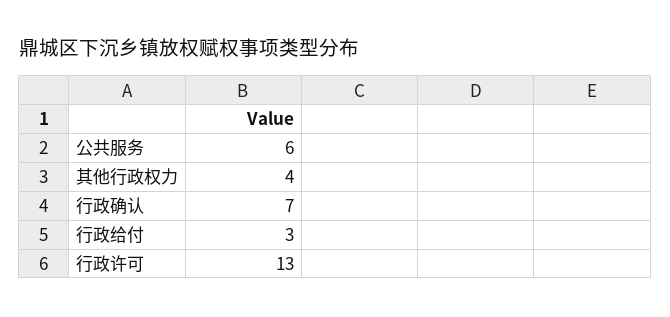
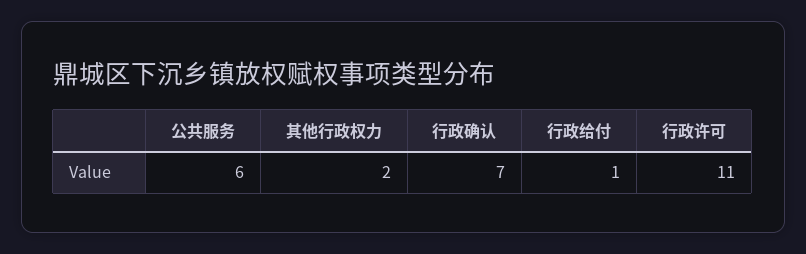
  {
    "公共服务": 6,
-   "其他行政权力": 4,
+   "其他行政权力": 2,
    "行政确认": 7,
-   "行政给付": 3,
+   "行政给付": 1,
-   "行政许可": 13
+   "行政许可": 11
  }

